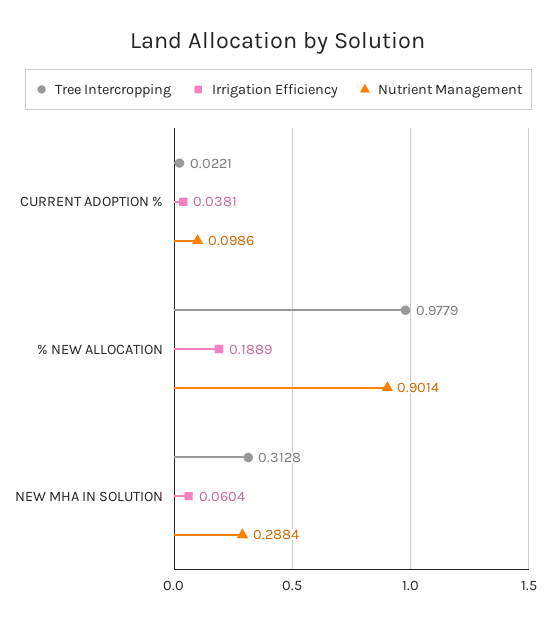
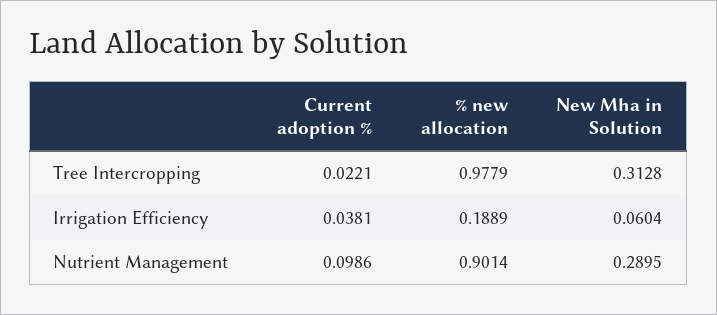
  {
    "Tree Intercropping": {
      "CURRENT ADOPTION %": 0.0221,
      "% NEW ALLOCATION": 0.9779,
      "NEW MHA IN SOLUTION": 0.3128
    },
    "Irrigation Efficiency": {
      "CURRENT ADOPTION %": 0.0381,
      "% NEW ALLOCATION": 0.1889,
      "NEW MHA IN SOLUTION": 0.0604
    },
    "Nutrient Management": {
      "CURRENT ADOPTION %": 0.0986,
      "% NEW ALLOCATION": 0.9014,
-     "NEW MHA IN SOLUTION": 0.2884
+     "NEW MHA IN SOLUTION": 0.2895
    }
  }

